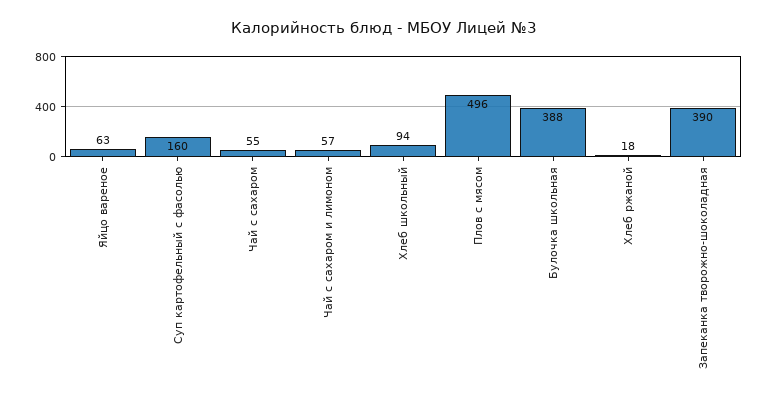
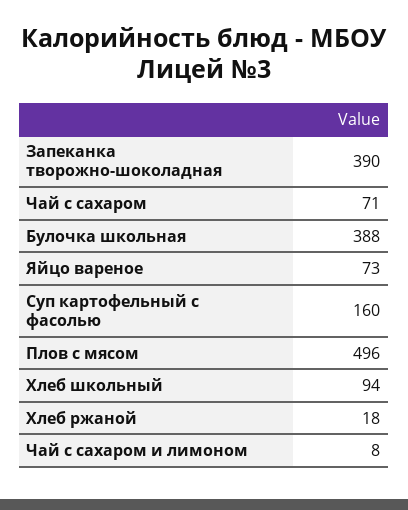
  {
-   "Яйцо вареное": 63,
+   "Яйцо вареное": 73,
    "Суп картофельный с фасолью": 160,
-   "Чай с сахаром": 55,
+   "Чай с сахаром": 71,
-   "Чай с сахаром и лимоном": 57,
+   "Чай с сахаром и лимоном": 8,
    "Хлеб школьный": 94,
    "Плов с мясом": 496,
    "Булочка школьная": 388,
    "Хлеб ржаной": 18,
    "Запеканка творожно-шоколадная": 390
  }

